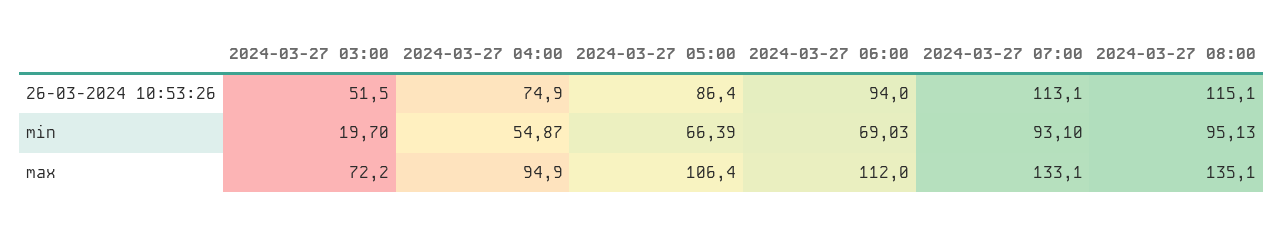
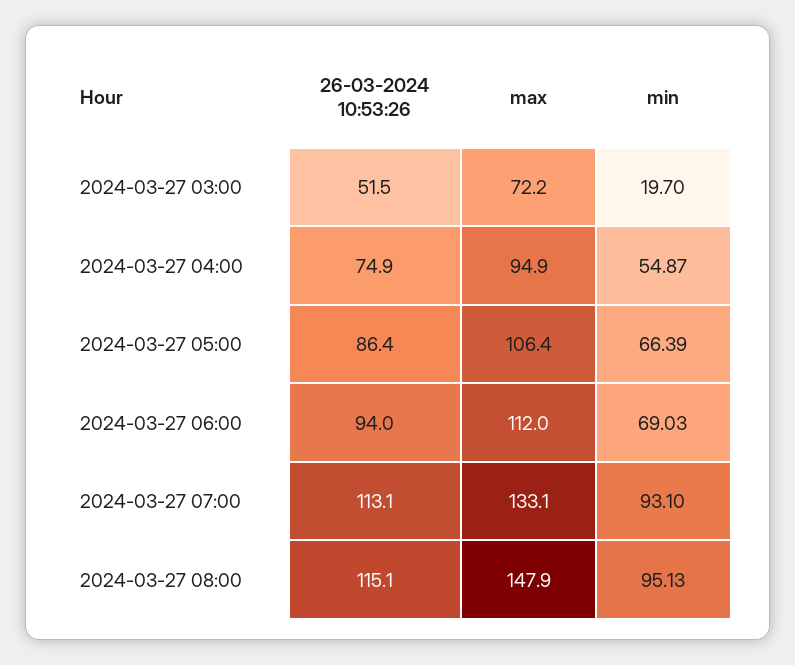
  {
    "2024-03-27 03:00": {
      "26-03-2024 10:53:26": 51.5,
      "min": 19.7,
      "max": 72.2
    },
    "2024-03-27 04:00": {
      "26-03-2024 10:53:26": 74.9,
      "min": 54.87,
      "max": 94.9
    },
    "2024-03-27 05:00": {
      "26-03-2024 10:53:26": 86.4,
      "min": 66.39,
      "max": 106.4
    },
    "2024-03-27 06:00": {
      "26-03-2024 10:53:26": 94,
      "min": 69.03,
      "max": 112
    },
    "2024-03-27 07:00": {
      "26-03-2024 10:53:26": 113.1,
      "min": 93.1,
      "max": 133.1
    },
    "2024-03-27 08:00": {
      "26-03-2024 10:53:26": 115.1,
      "min": 95.13,
-     "max": 135.1
+     "max": 147.9
    }
  }

